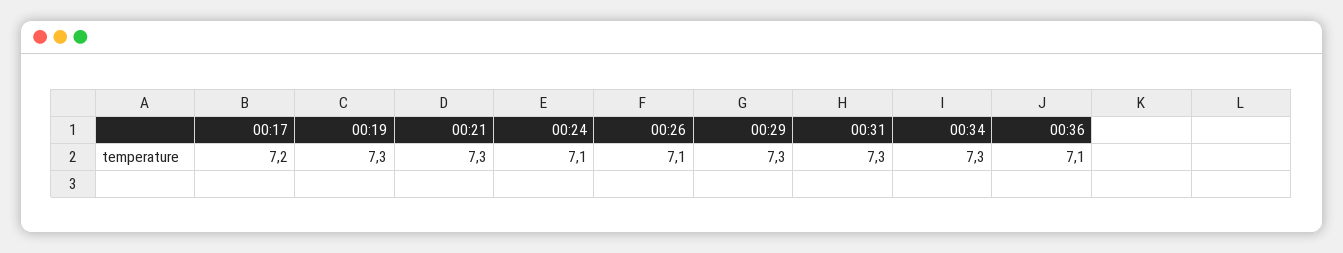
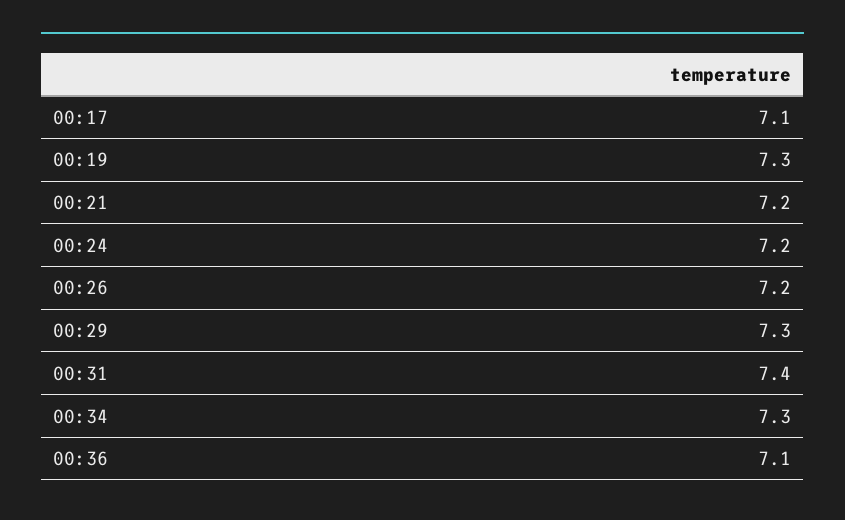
  {
-   "00:17": 7.2,
+   "00:17": 7.1,
    "00:19": 7.3,
-   "00:21": 7.3,
+   "00:21": 7.2,
-   "00:24": 7.1,
+   "00:24": 7.2,
-   "00:26": 7.1,
+   "00:26": 7.2,
    "00:29": 7.3,
-   "00:31": 7.3,
+   "00:31": 7.4,
    "00:34": 7.3,
    "00:36": 7.1
  }

